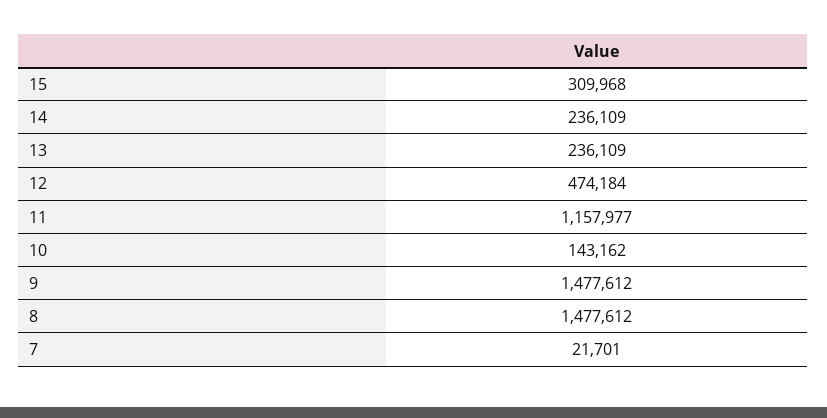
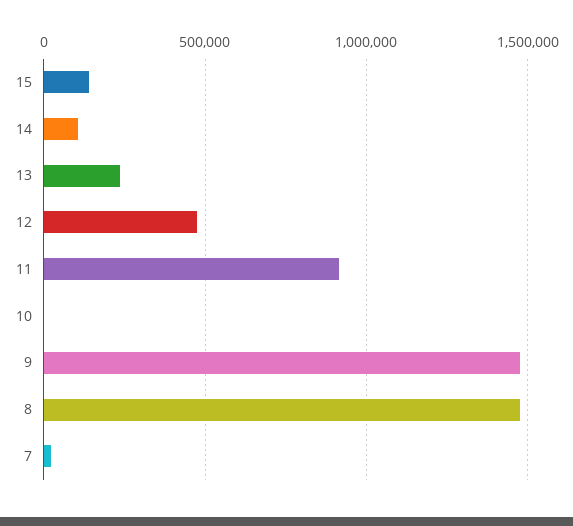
  {
-   "15": 309968,
+   "15": 150000,
-   "14": 236109,
+   "14": 100000,
    "13": 236109,
    "12": 474184,
-   "11": 1157977,
+   "11": 900000,
-   "10": 143162,
+   "10": 0,
    "9": 1477612,
    "8": 1477612,
    "7": 21701
  }

